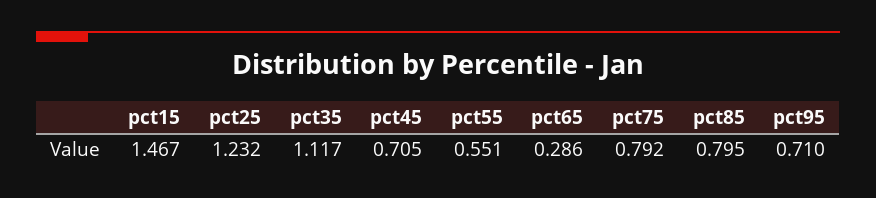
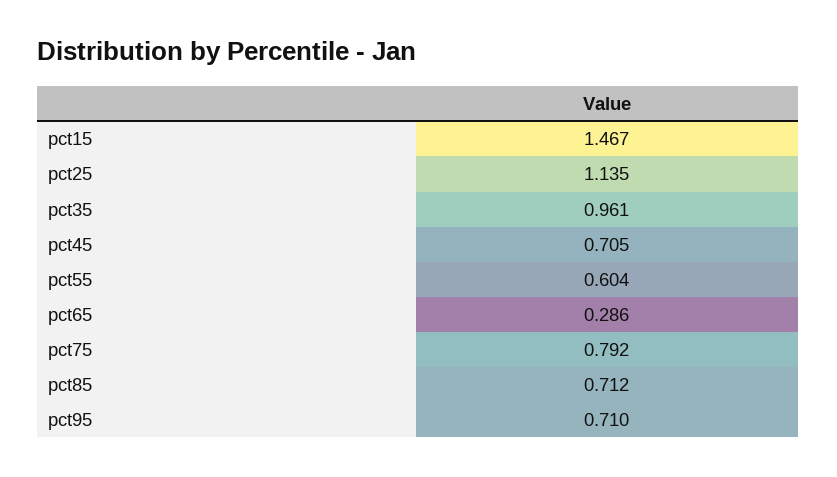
  {
    "pct15": 1.467,
-   "pct25": 1.232,
+   "pct25": 1.135,
-   "pct35": 1.117,
+   "pct35": 0.961,
    "pct45": 0.705,
-   "pct55": 0.551,
+   "pct55": 0.604,
    "pct65": 0.286,
    "pct75": 0.792,
-   "pct85": 0.795,
+   "pct85": 0.712,
    "pct95": 0.71
  }

